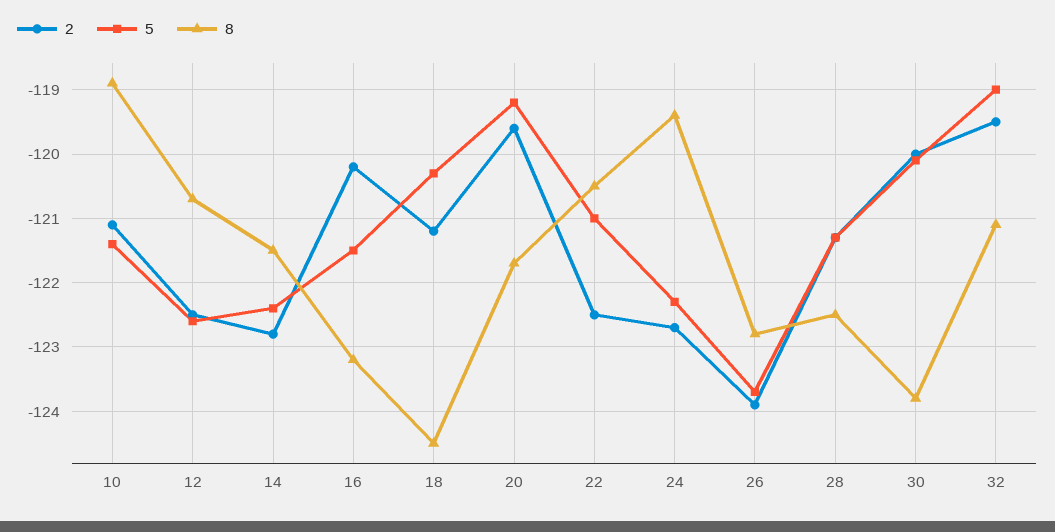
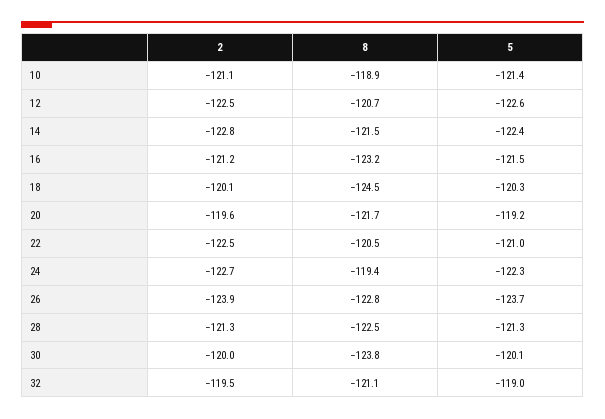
  {
    "2": {
      "10": -121.1,
      "12": -122.5,
      "14": -122.8,
-     "16": -120.2,
+     "16": -121.2,
-     "18": -121.2,
+     "18": -120.1,
      "20": -119.6,
      "22": -122.5,
      "24": -122.7,
      "26": -123.9,
      "28": -121.3,
      "30": -120,
      "32": -119.5
    },
    "5": {
      "10": -121.4,
      "12": -122.6,
      "14": -122.4,
      "16": -121.5,
      "18": -120.3,
      "20": -119.2,
      "22": -121,
      "24": -122.3,
      "26": -123.7,
      "28": -121.3,
      "30": -120.1,
      "32": -119
    },
    "8": {
      "10": -118.9,
      "12": -120.7,
      "14": -121.5,
      "16": -123.2,
      "18": -124.5,
      "20": -121.7,
      "22": -120.5,
      "24": -119.4,
      "26": -122.8,
      "28": -122.5,
      "30": -123.8,
      "32": -121.1
    }
  }

